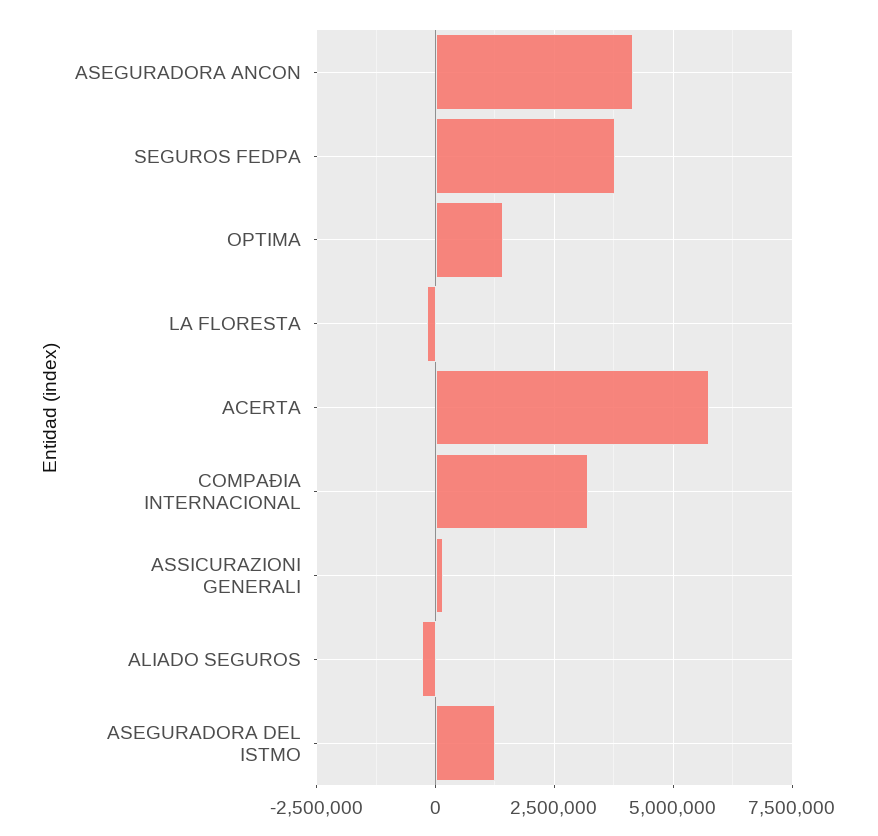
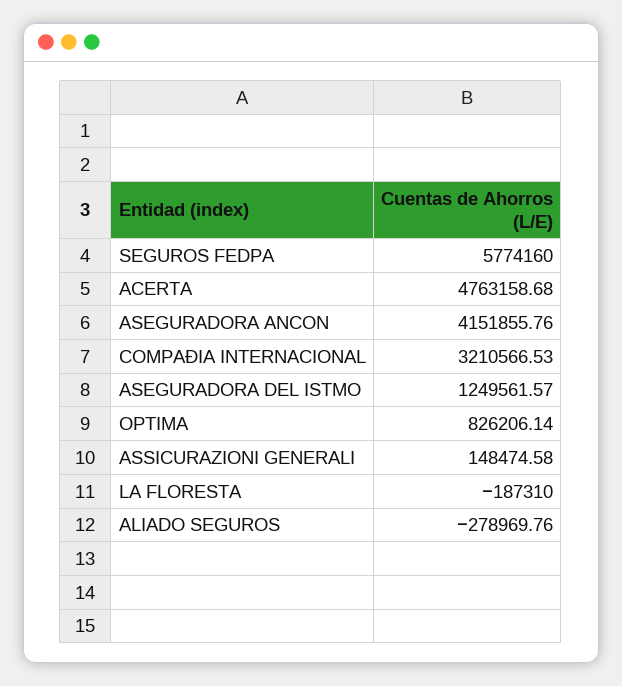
  {
    "ASEGURADORA ANCON": 4151855.76,
-   "SEGUROS FEDPA": 3750000,
+   "SEGUROS FEDPA": 5774160,
-   "OPTIMA": 1500000,
+   "OPTIMA": 826206.14,
    "LA FLORESTA": -187310,
-   "ACERTA": 5750000,
+   "ACERTA": 4763158.68,
    "COMPAÐIA INTERNACIONAL": 3210566.53,
    "ASSICURAZIONI GENERALI": 148474.58,
    "ALIADO SEGUROS": -278969.76,
    "ASEGURADORA DEL ISTMO": 1249561.57
  }

